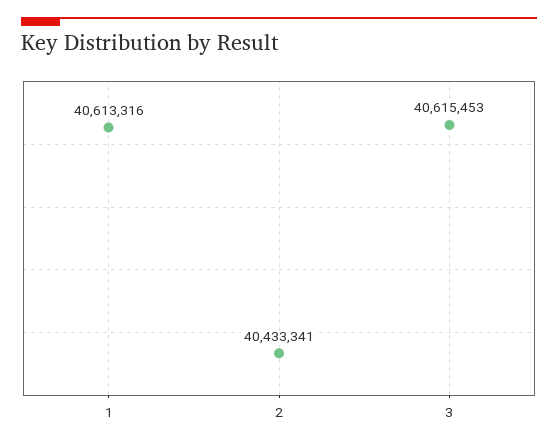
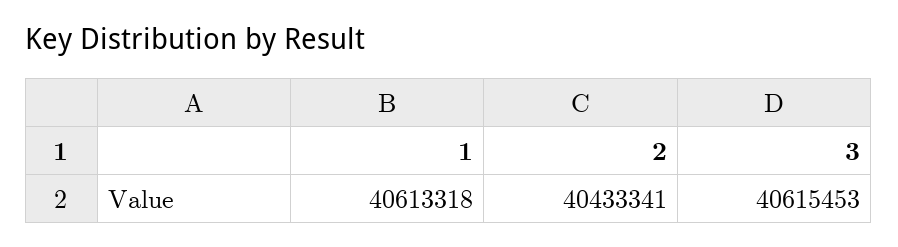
  {
-   "1": 40613316,
+   "1": 40613318,
    "2": 40433341,
    "3": 40615453
  }

